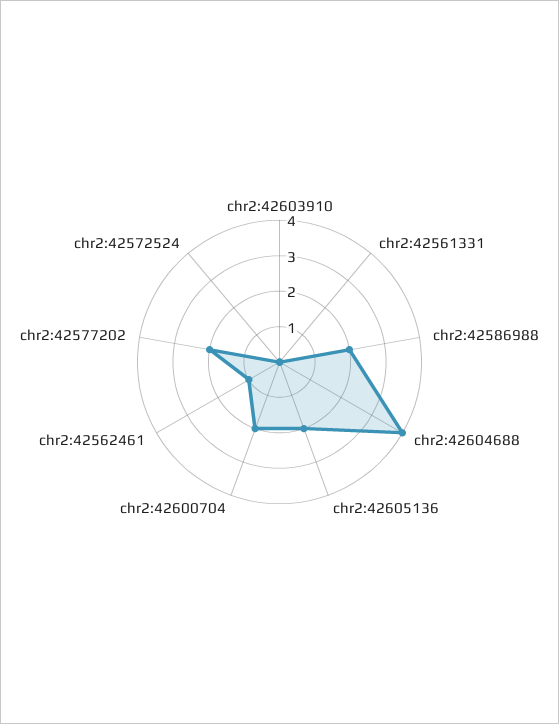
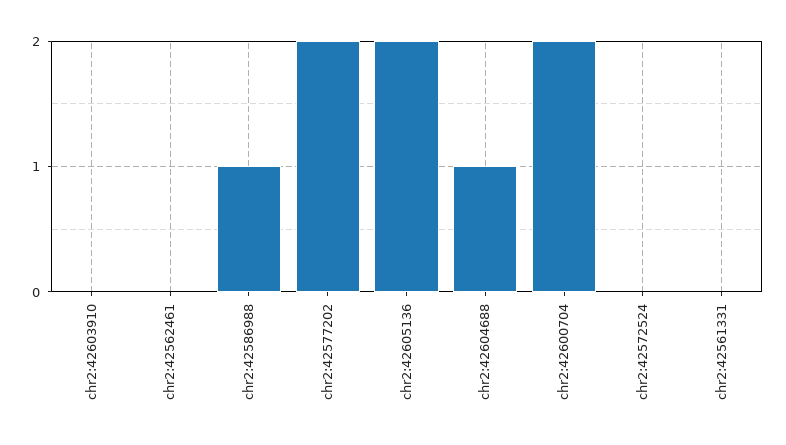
  {
    "chr2:42603910": 0,
    "chr2:42561331": 0,
-   "chr2:42586988": 2,
+   "chr2:42586988": 1,
-   "chr2:42604688": 4,
+   "chr2:42604688": 1,
    "chr2:42605136": 2,
    "chr2:42600704": 2,
-   "chr2:42562461": 1,
+   "chr2:42562461": 0,
    "chr2:42577202": 2,
    "chr2:42572524": 0
  }

